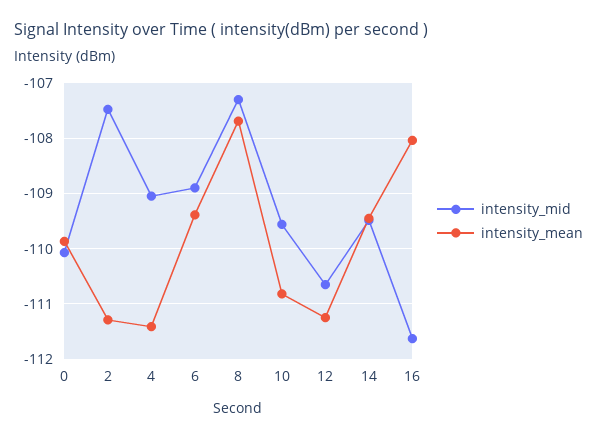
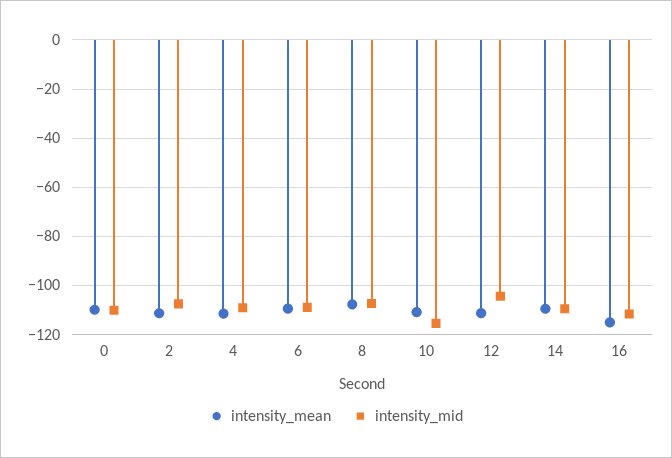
  {
    "intensity_mid": {
      "0": -110,
      "2": -107.4,
      "4": -109,
      "6": -109,
      "8": -107.4,
-     "10": -109.6,
+     "10": -115,
-     "12": -110.6,
+     "12": -105,
      "14": -109.4,
      "16": -111.6
    },
    "intensity_mean": {
      "0": -109.8,
      "2": -111.2,
      "4": -111.4,
      "6": -109.4,
      "8": -107.6,
      "10": -110.8,
      "12": -111.2,
      "14": -109.4,
-     "16": -108
+     "16": -115
    }
  }

